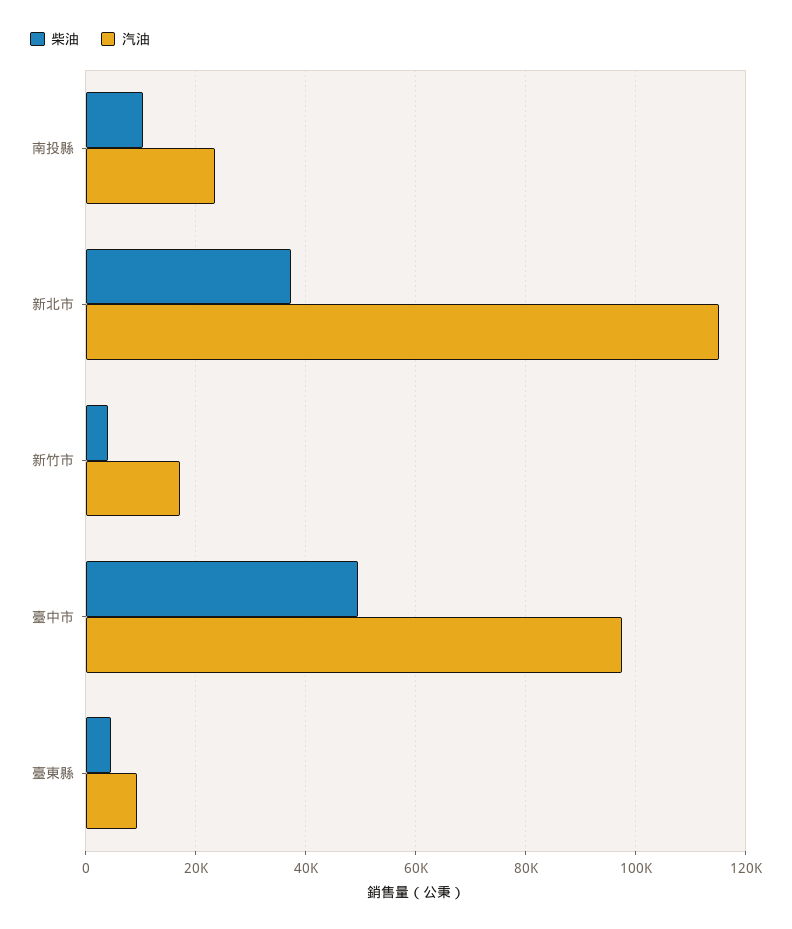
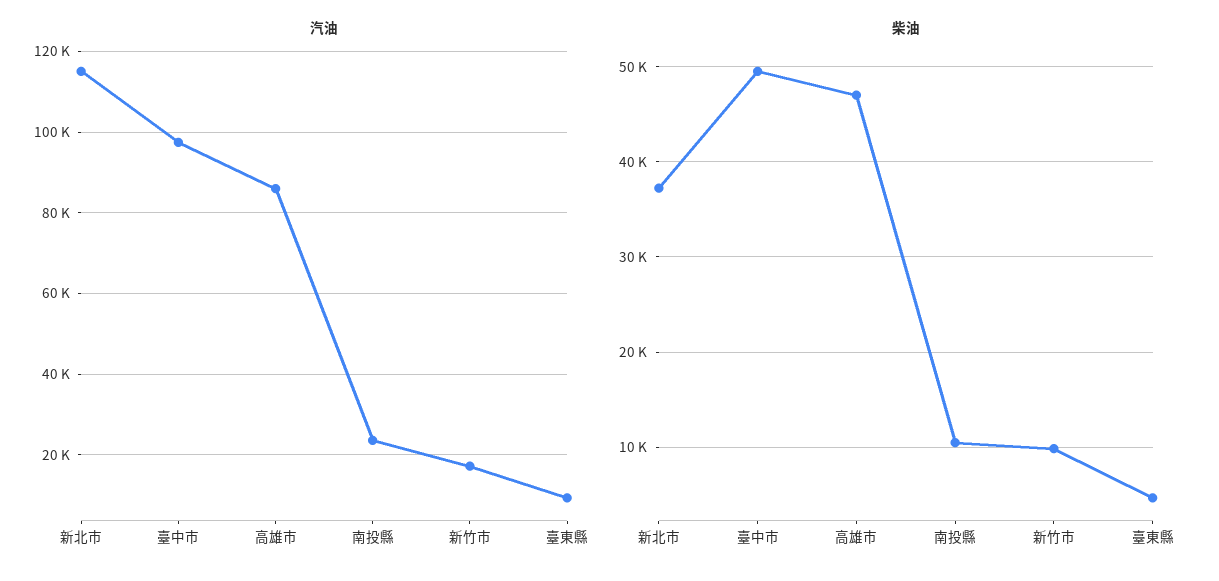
  {
    "柴油": {
      "南投縣": 10000,
      "新北市": 37000,
-     "新竹市": 4000,
+     "新竹市": 10000,
      "臺中市": 49000,
-     "臺東縣": 5000
+     "臺東縣": 5000,
+     "高雄市": 47000
    },
    "汽油": {
      "南投縣": 24000,
      "新北市": 116000,
      "新竹市": 18000,
      "臺中市": 98000,
-     "臺東縣": 10000
+     "臺東縣": 10000,
+     "高雄市": 86000
    }
  }

